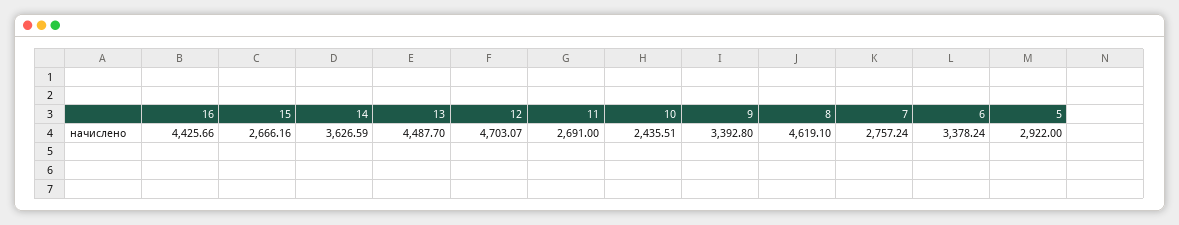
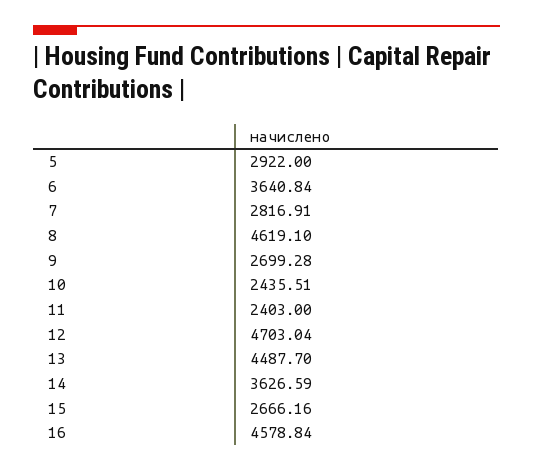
  {
-   "16": 4425.66,
+   "16": 4578.84,
    "15": 2666.16,
    "14": 3626.59,
    "13": 4487.7,
-   "12": 4703.07,
+   "12": 4703.04,
-   "11": 2691,
+   "11": 2403,
    "10": 2435.51,
-   "9": 3392.8,
+   "9": 2699.28,
    "8": 4619.1,
-   "7": 2757.24,
+   "7": 2816.91,
-   "6": 3378.24,
+   "6": 3640.84,
    "5": 2922
  }

